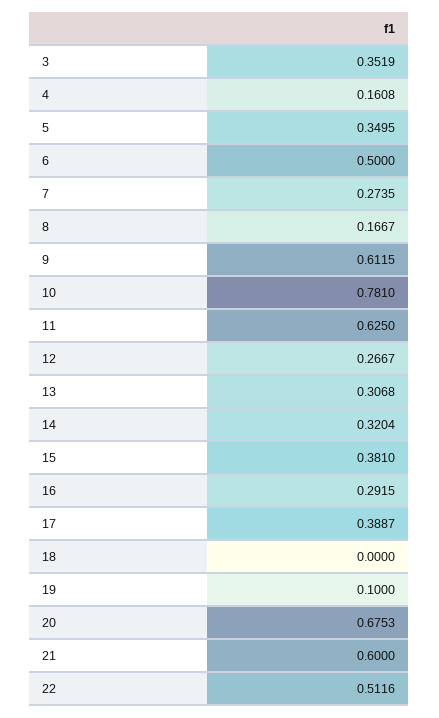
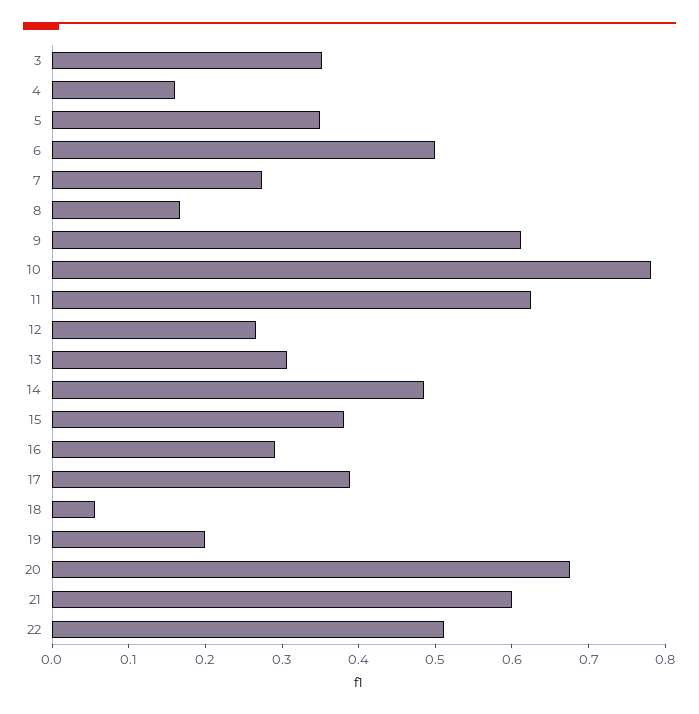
  {
    "3": 0.3519,
    "4": 0.1608,
    "5": 0.3495,
    "6": 0.5,
    "7": 0.2735,
    "8": 0.1667,
    "9": 0.6115,
    "10": 0.781,
    "11": 0.625,
    "12": 0.2667,
    "13": 0.3068,
-   "14": 0.3204,
+   "14": 0.48,
    "15": 0.381,
    "16": 0.2915,
    "17": 0.3887,
-   "18": 0,
+   "18": 0.06,
-   "19": 0.1,
+   "19": 0.2,
    "20": 0.6753,
    "21": 0.6,
    "22": 0.5116
  }

